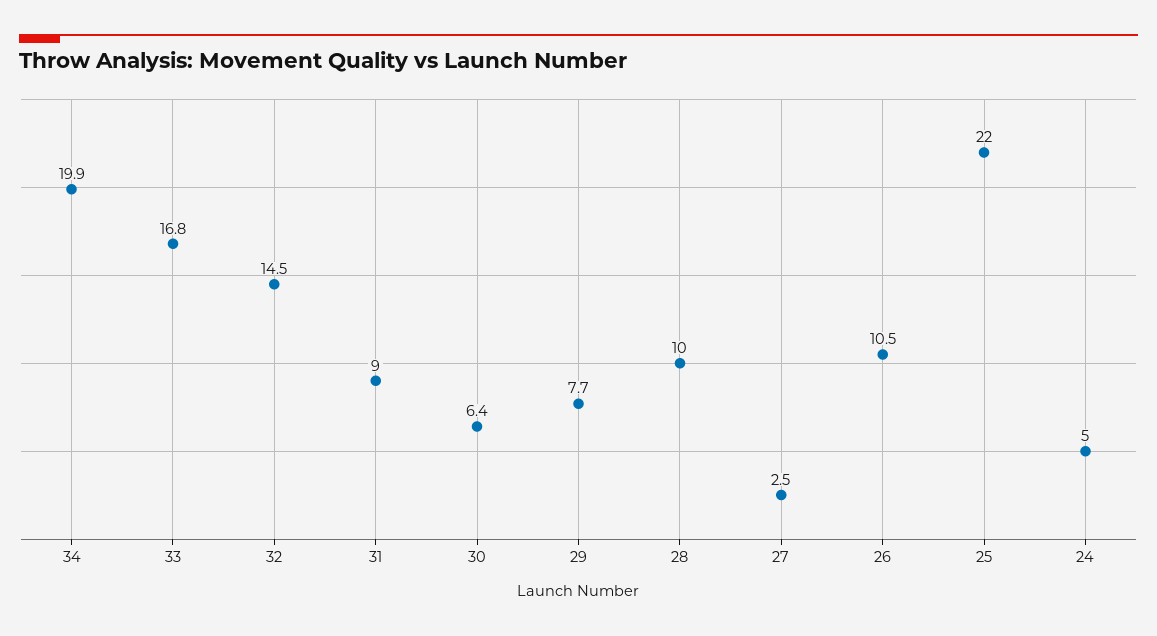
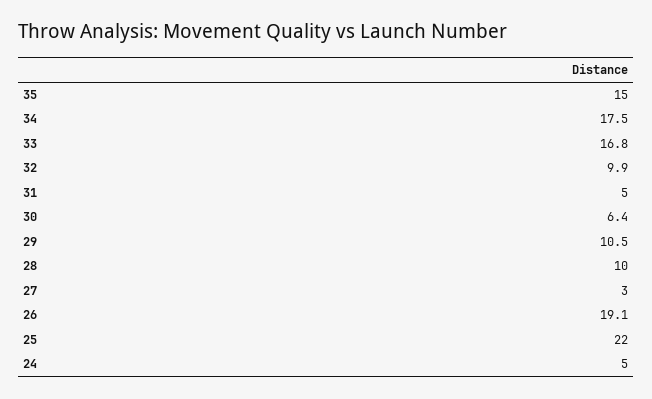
  {
-   "34": 19.9,
+   "34": 17.5,
    "33": 16.8,
-   "32": 14.5,
+   "32": 9.9,
-   "31": 9,
+   "31": 5,
    "30": 6.4,
-   "29": 7.7,
+   "29": 10.5,
    "28": 10,
-   "27": 2.5,
+   "27": 3,
-   "26": 10.5,
+   "26": 19.1,
    "25": 22,
-   "24": 5
+   "24": 5,
+   "35": 15
  }

